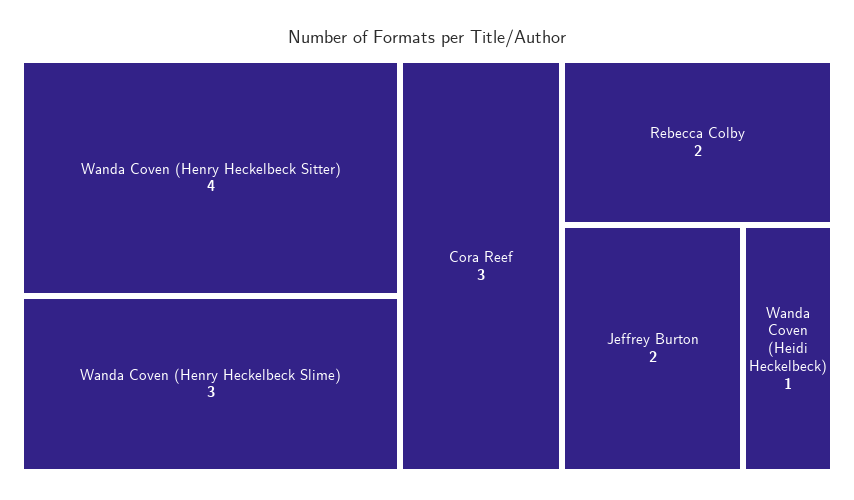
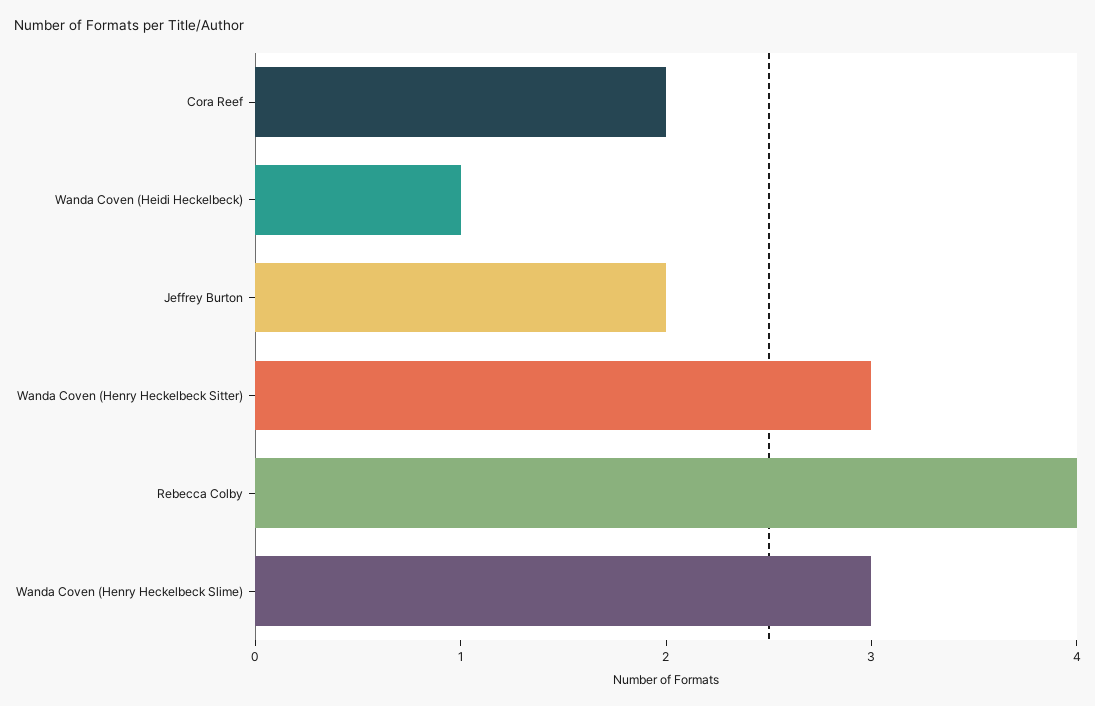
  {
-   "Wanda Coven (Henry Heckelbeck Sitter)": 4,
+   "Wanda Coven (Henry Heckelbeck Sitter)": 3,
    "Wanda Coven (Henry Heckelbeck Slime)": 3,
-   "Cora Reef": 3,
+   "Cora Reef": 2,
-   "Rebecca Colby": 2,
+   "Rebecca Colby": 4,
    "Jeffrey Burton": 2,
    "Wanda Coven (Heidi Heckelbeck)": 1
  }

